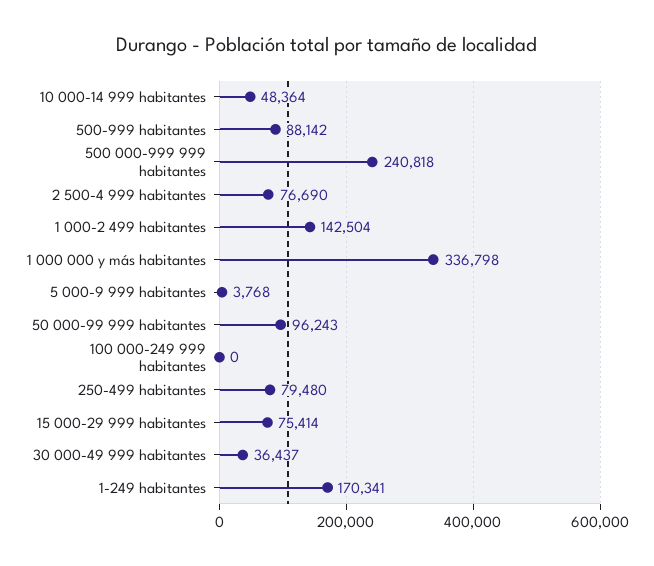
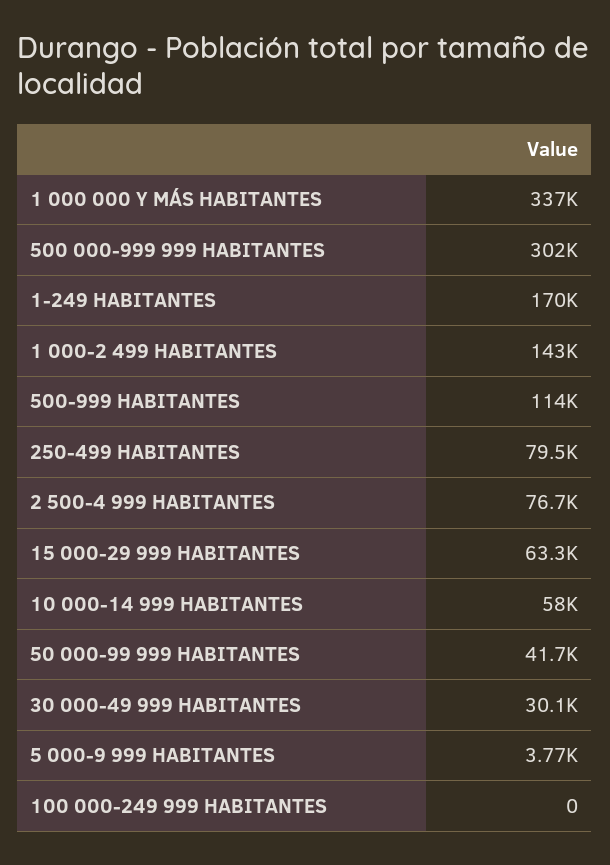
  {
-   "10 000-14 999 habitantes": 48364,
+   "10 000-14 999 habitantes": 58000,
-   "500-999 habitantes": 88142,
+   "500-999 habitantes": 114000,
-   "500 000-999 999 habitantes": 240818,
+   "500 000-999 999 habitantes": 302000,
    "2 500-4 999 habitantes": 76690,
    "1 000-2 499 habitantes": 142504,
    "1 000 000 y más habitantes": 336798,
    "5 000-9 999 habitantes": 3768,
-   "50 000-99 999 habitantes": 96243,
+   "50 000-99 999 habitantes": 41700,
    "100 000-249 999 habitantes": 0,
    "250-499 habitantes": 79480,
-   "15 000-29 999 habitantes": 75414,
+   "15 000-29 999 habitantes": 63300,
-   "30 000-49 999 habitantes": 36437,
+   "30 000-49 999 habitantes": 30100,
    "1-249 habitantes": 170341
  }

